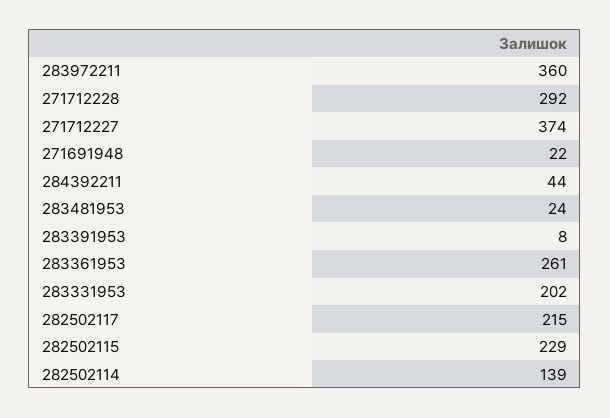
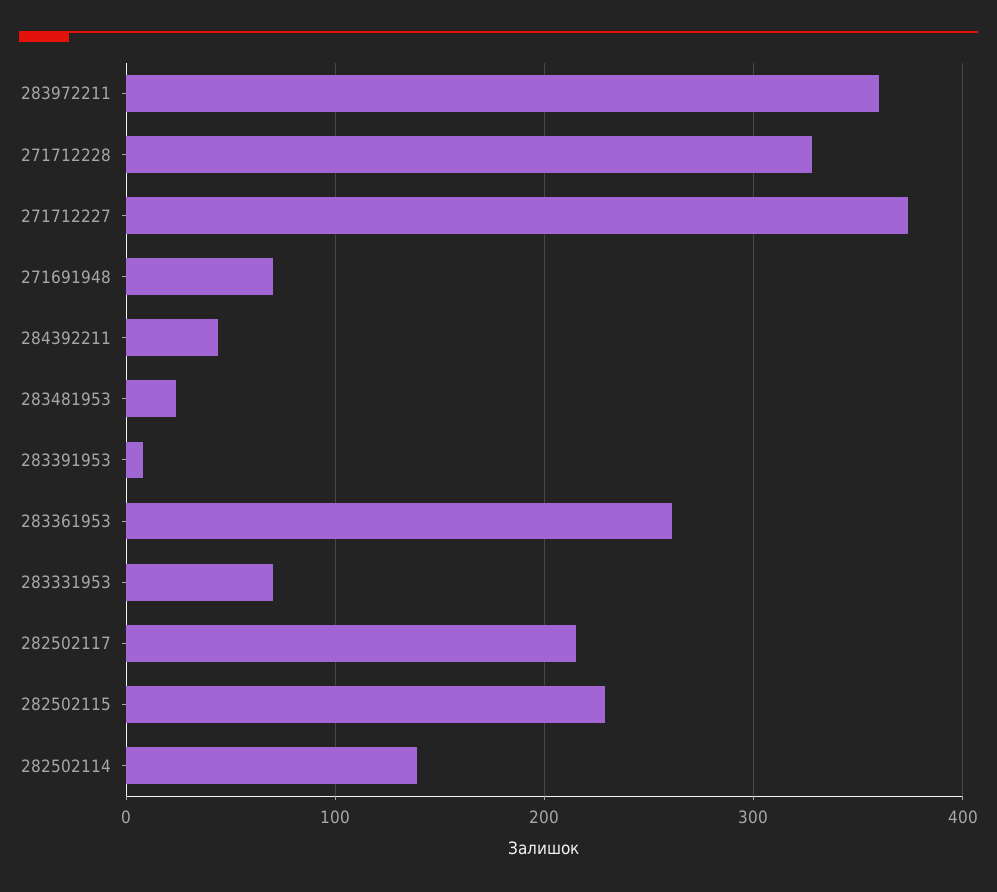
  {
    "283972211": 360,
-   "271712228": 292,
+   "271712228": 330,
    "271712227": 374,
-   "271691948": 22,
+   "271691948": 70,
    "284392211": 44,
    "283481953": 24,
    "283391953": 8,
    "283361953": 261,
-   "283331953": 202,
+   "283331953": 70,
    "282502117": 215,
    "282502115": 229,
    "282502114": 139
  }

